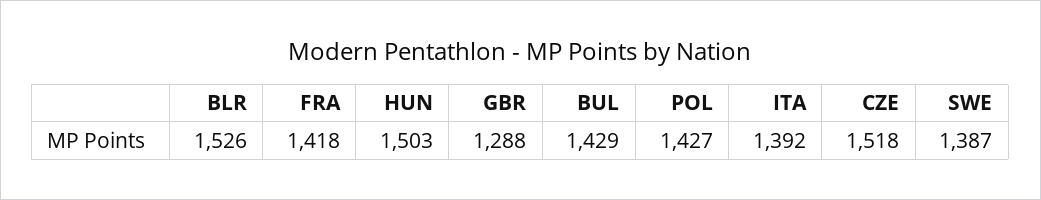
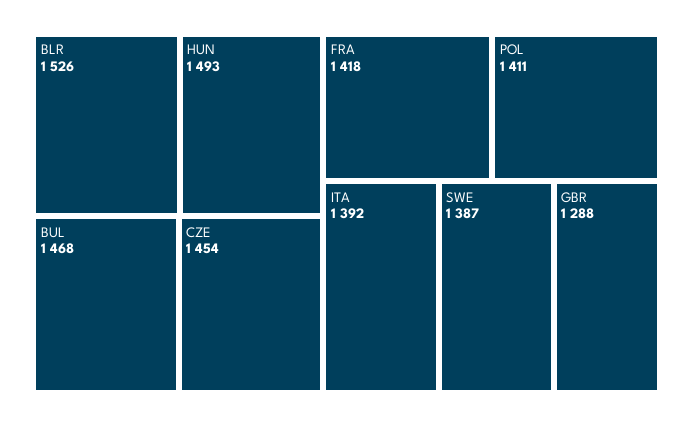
  {
    "BLR": 1526,
    "FRA": 1418,
-   "HUN": 1503,
+   "HUN": 1493,
    "GBR": 1288,
-   "BUL": 1429,
+   "BUL": 1468,
-   "POL": 1427,
+   "POL": 1411,
    "ITA": 1392,
-   "CZE": 1518,
+   "CZE": 1454,
    "SWE": 1387
  }

